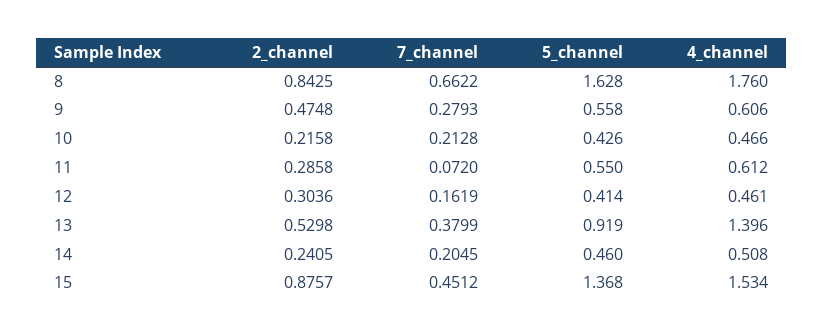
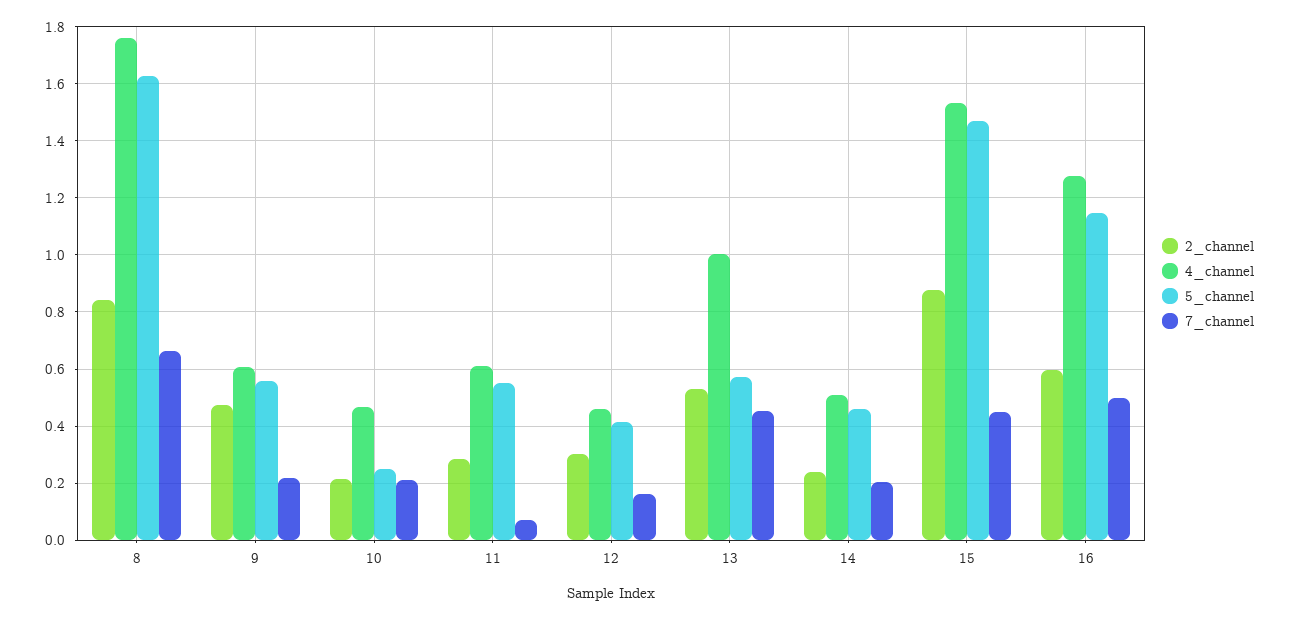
  {
    "2_channel": {
      "8": 0.8425,
      "9": 0.4748,
      "10": 0.2158,
      "11": 0.2858,
      "12": 0.3036,
      "13": 0.5298,
      "14": 0.2405,
-     "15": 0.8757
+     "15": 0.8757,
+     "16": 0.6
    },
    "7_channel": {
      "8": 0.6622,
-     "9": 0.2793,
+     "9": 0.225,
      "10": 0.2128,
      "11": 0.072,
      "12": 0.1619,
-     "13": 0.3799,
+     "13": 0.45,
      "14": 0.2045,
-     "15": 0.4512
+     "15": 0.4512,
+     "16": 0.5
    },
    "5_channel": {
      "8": 1.628,
      "9": 0.558,
-     "10": 0.426,
+     "10": 0.25,
      "11": 0.55,
      "12": 0.414,
-     "13": 0.919,
+     "13": 0.575,
      "14": 0.46,
-     "15": 1.368
+     "15": 1.475,
+     "16": 1.15
    },
    "4_channel": {
      "8": 1.76,
      "9": 0.606,
      "10": 0.466,
      "11": 0.612,
      "12": 0.461,
-     "13": 1.396,
+     "13": 1,
      "14": 0.508,
-     "15": 1.534
+     "15": 1.534,
+     "16": 1.275
    }
  }

